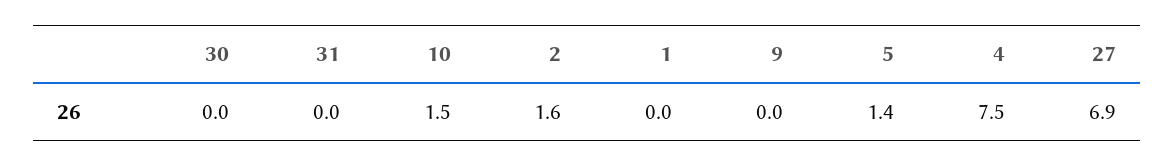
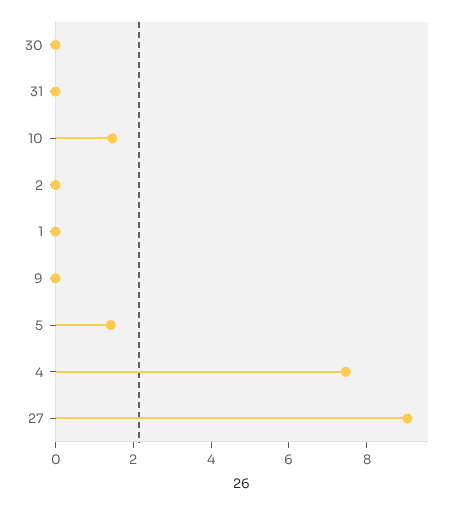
  {
    "30": 0,
    "31": 0,
    "10": 1.5,
-   "2": 1.6,
+   "2": 0,
    "1": 0,
    "9": 0,
    "5": 1.4,
    "4": 7.5,
-   "27": 6.9
+   "27": 9
  }

